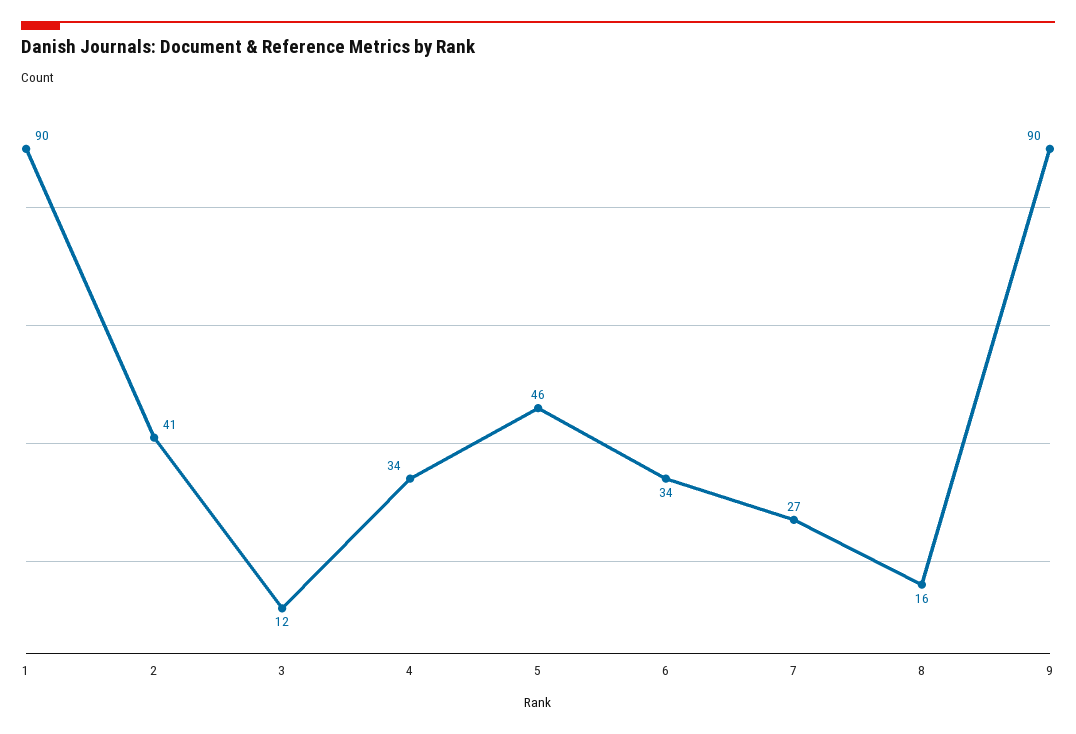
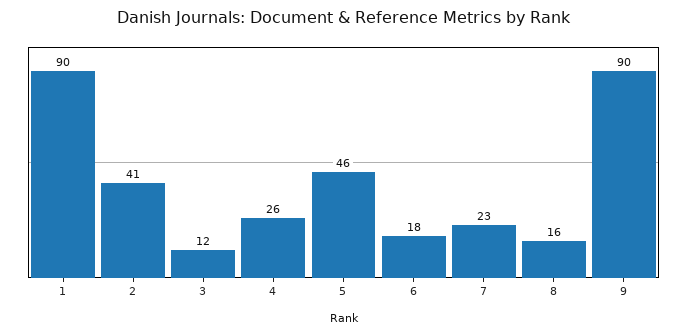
  {
    "1": 90,
    "2": 41,
    "3": 12,
-   "4": 34,
+   "4": 26,
    "5": 46,
-   "6": 34,
+   "6": 18,
-   "7": 27,
+   "7": 23,
    "8": 16,
    "9": 90
  }

